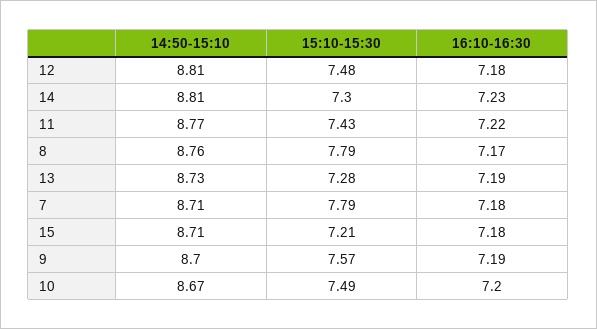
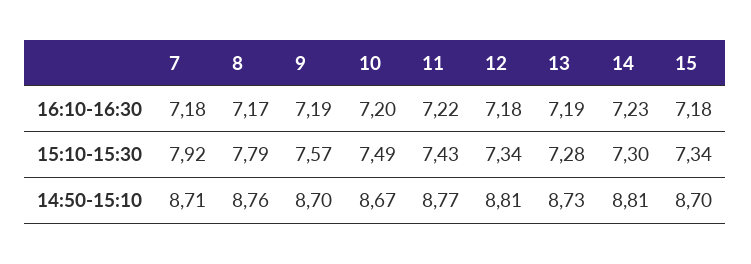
  {
    "14:50-15:10": {
      "12": 8.81,
      "14": 8.81,
      "11": 8.77,
      "8": 8.76,
      "13": 8.73,
      "7": 8.71,
-     "15": 8.71,
+     "15": 8.7,
      "9": 8.7,
      "10": 8.67
    },
    "15:10-15:30": {
-     "12": 7.48,
+     "12": 7.34,
      "14": 7.3,
      "11": 7.43,
      "8": 7.79,
      "13": 7.28,
-     "7": 7.79,
+     "7": 7.92,
-     "15": 7.21,
+     "15": 7.34,
      "9": 7.57,
      "10": 7.49
    },
    "16:10-16:30": {
      "12": 7.18,
      "14": 7.23,
      "11": 7.22,
      "8": 7.17,
      "13": 7.19,
      "7": 7.18,
      "15": 7.18,
      "9": 7.19,
      "10": 7.2
    }
  }

